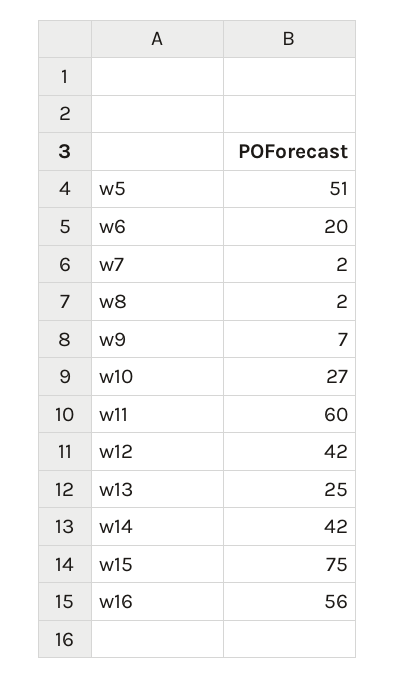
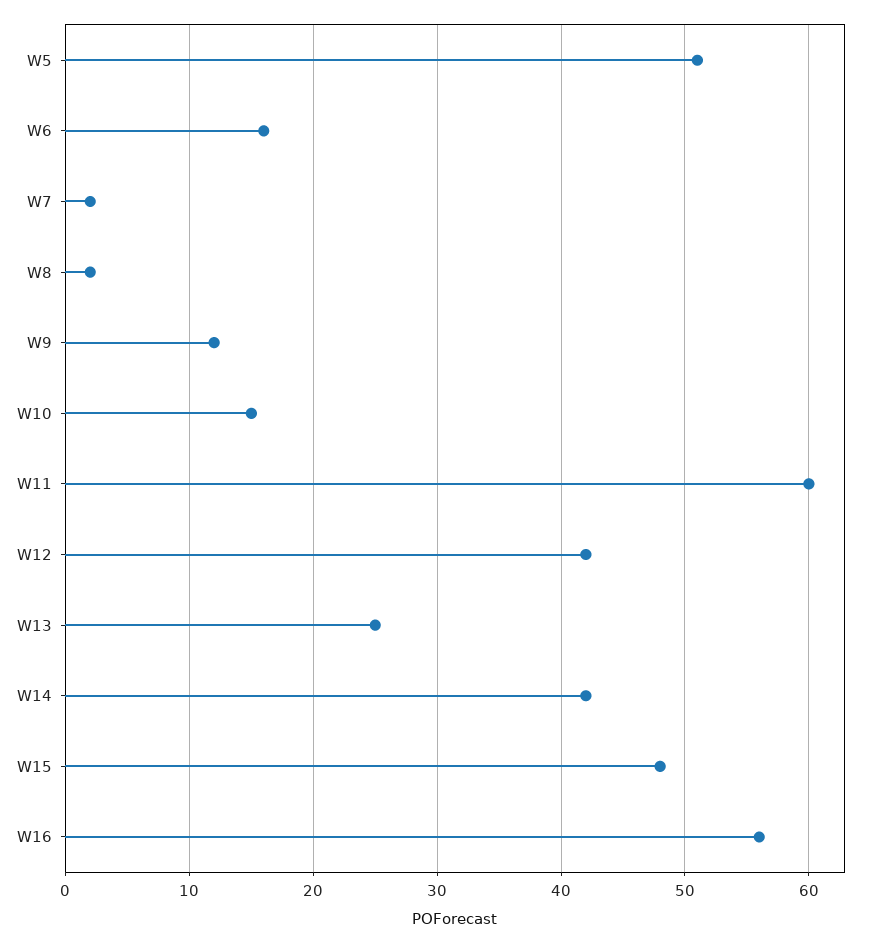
  {
    "w5": 51,
-   "w6": 20,
+   "w6": 16,
    "w7": 2,
    "w8": 2,
-   "w9": 7,
+   "w9": 12,
-   "w10": 27,
+   "w10": 15,
    "w11": 60,
    "w12": 42,
    "w13": 25,
    "w14": 42,
-   "w15": 75,
+   "w15": 48,
    "w16": 56
  }

